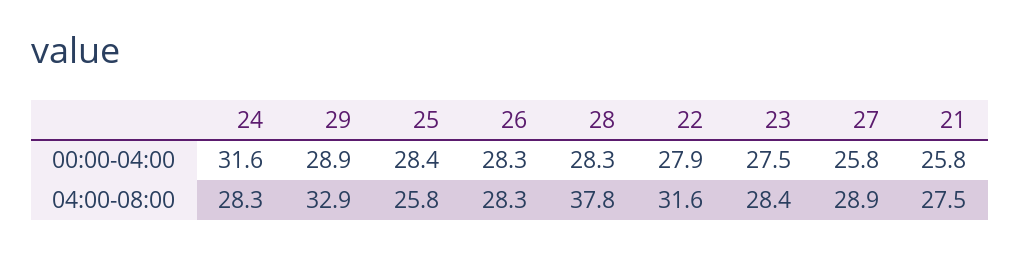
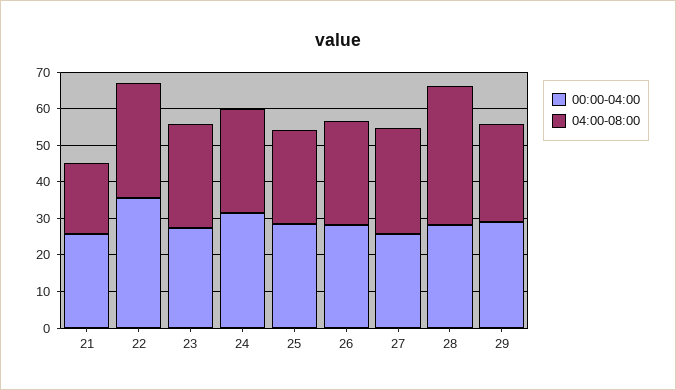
  {
    "00:00-04:00": {
      "24": 31.6,
      "29": 28.9,
      "25": 28.4,
      "26": 28.3,
      "28": 28.3,
-     "22": 27.9,
+     "22": 35,
      "23": 27.5,
      "27": 25.8,
      "21": 25.8
    },
    "04:00-08:00": {
      "24": 28.3,
-     "29": 32.9,
+     "29": 27.5,
      "25": 25.8,
      "26": 28.3,
      "28": 37.8,
      "22": 31.6,
      "23": 28.4,
      "27": 28.9,
-     "21": 27.5
+     "21": 20
    }
  }

